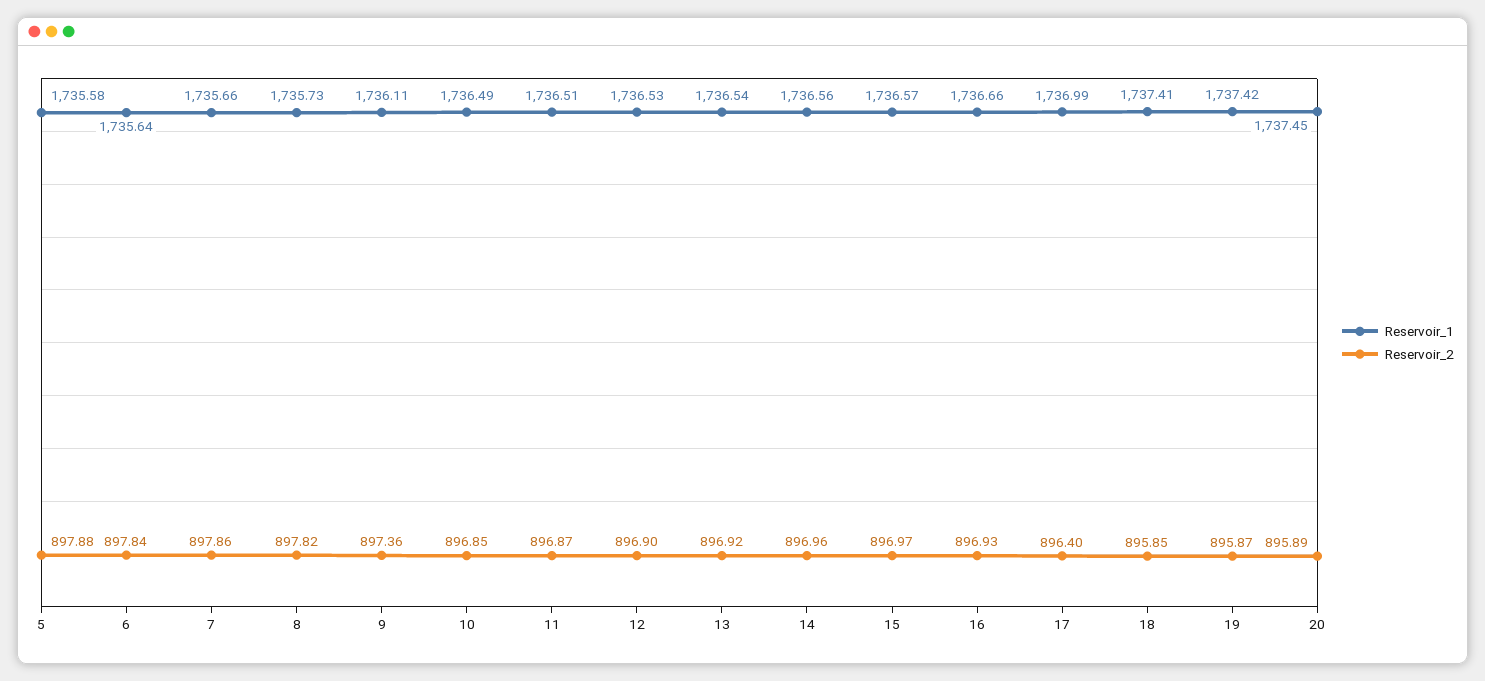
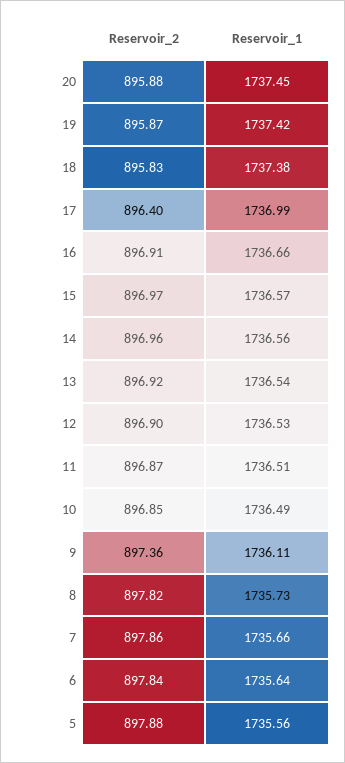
  {
    "Reservoir_1": {
-     "5": 1735.58,
+     "5": 1735.56,
      "6": 1735.64,
      "7": 1735.66,
      "8": 1735.73,
      "9": 1736.11,
      "10": 1736.49,
      "11": 1736.51,
      "12": 1736.53,
      "13": 1736.54,
      "14": 1736.56,
      "15": 1736.57,
      "16": 1736.66,
      "17": 1736.99,
-     "18": 1737.41,
+     "18": 1737.38,
      "19": 1737.42,
      "20": 1737.45
    },
    "Reservoir_2": {
      "5": 897.88,
      "6": 897.84,
      "7": 897.86,
      "8": 897.82,
      "9": 897.36,
      "10": 896.85,
      "11": 896.87,
      "12": 896.9,
      "13": 896.92,
      "14": 896.96,
      "15": 896.97,
-     "16": 896.93,
+     "16": 896.91,
      "17": 896.4,
-     "18": 895.85,
+     "18": 895.83,
      "19": 895.87,
-     "20": 895.89
+     "20": 895.88
    }
  }

